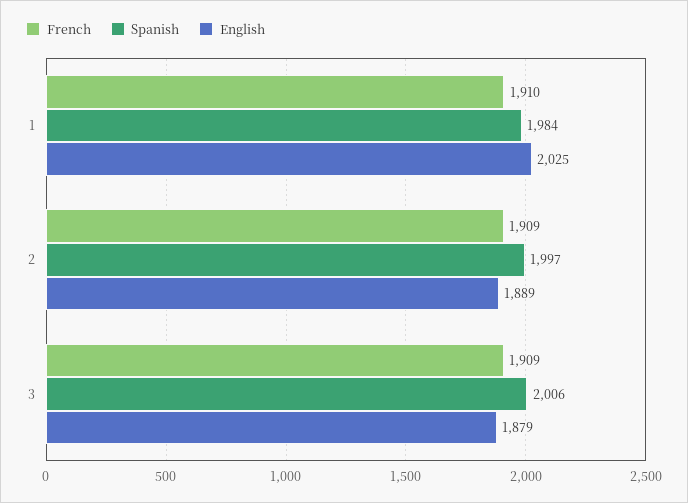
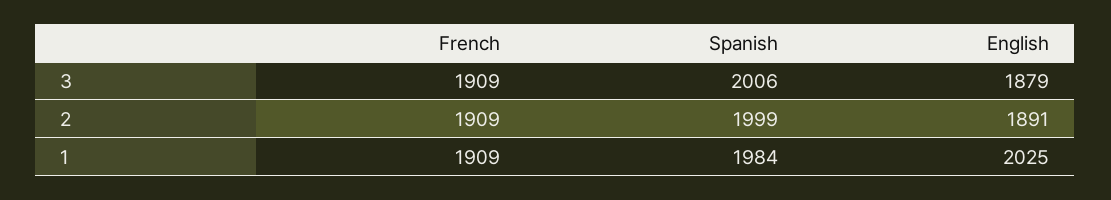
  {
    "French": {
-     "1": 1910,
+     "1": 1909,
      "2": 1909,
      "3": 1909
    },
    "Spanish": {
      "1": 1984,
-     "2": 1997,
+     "2": 1999,
      "3": 2006
    },
    "English": {
      "1": 2025,
-     "2": 1889,
+     "2": 1891,
      "3": 1879
    }
  }

